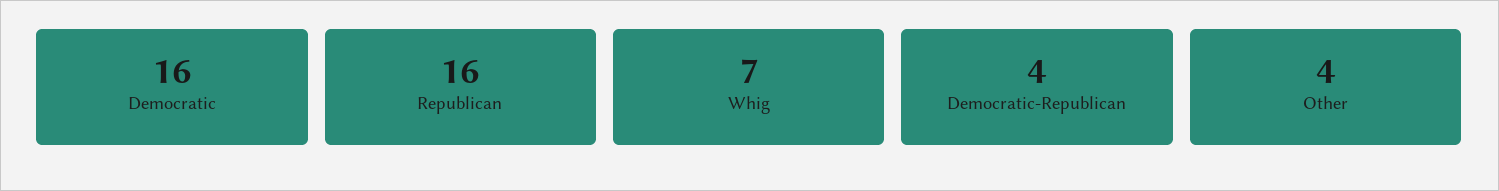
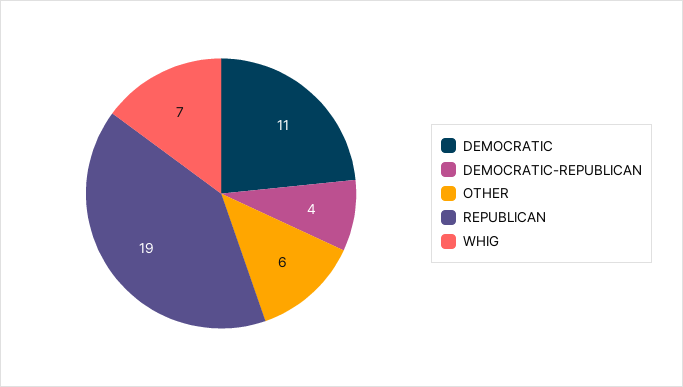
  {
-   "Democratic": 16,
+   "Democratic": 11,
-   "Republican": 16,
+   "Republican": 19,
    "Whig": 7,
    "Democratic-Republican": 4,
-   "Other": 4
+   "Other": 6
  }

